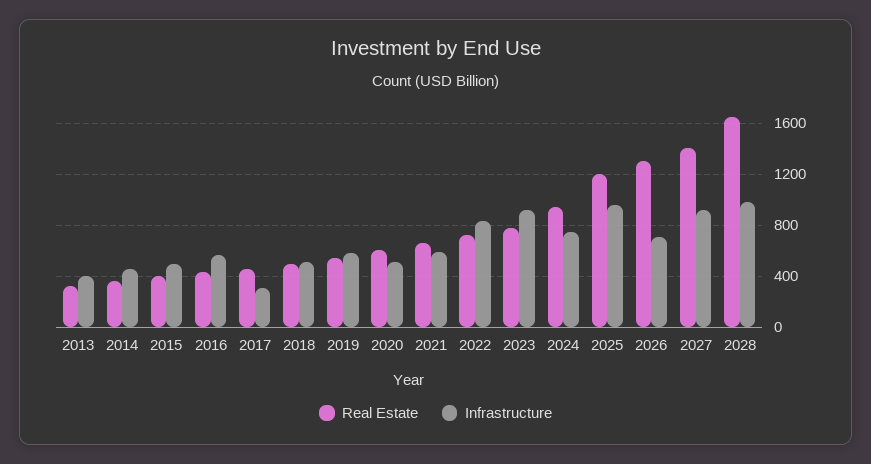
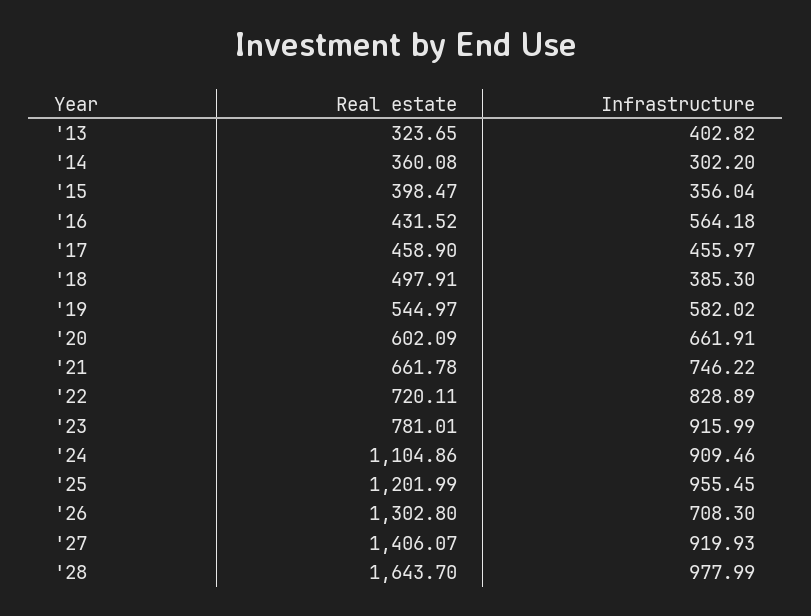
  {
    "Real Estate": {
      "2013": 323.65,
      "2014": 360.08,
      "2015": 398.47,
      "2016": 431.52,
      "2017": 458.9,
      "2018": 497.91,
      "2019": 544.97,
      "2020": 602.09,
      "2021": 661.78,
      "2022": 720.11,
      "2023": 781.01,
-     "2024": 950,
+     "2024": 1104.86,
      "2025": 1201.99,
      "2026": 1302.8,
      "2027": 1406.07,
      "2028": 1643.7
    },
    "Infrastructure": {
      "2013": 402.82,
-     "2014": 450,
+     "2014": 302.2,
-     "2015": 500,
+     "2015": 356.04,
      "2016": 564.18,
-     "2017": 300,
+     "2017": 455.97,
-     "2018": 500,
+     "2018": 385.3,
      "2019": 582.02,
-     "2020": 500,
+     "2020": 661.91,
-     "2021": 600,
+     "2021": 746.22,
      "2022": 828.89,
      "2023": 915.99,
-     "2024": 750,
+     "2024": 909.46,
      "2025": 955.45,
      "2026": 708.3,
      "2027": 919.93,
      "2028": 977.99
    }
  }

